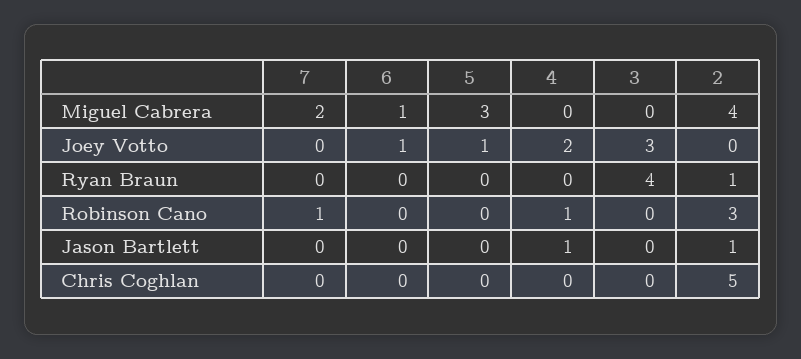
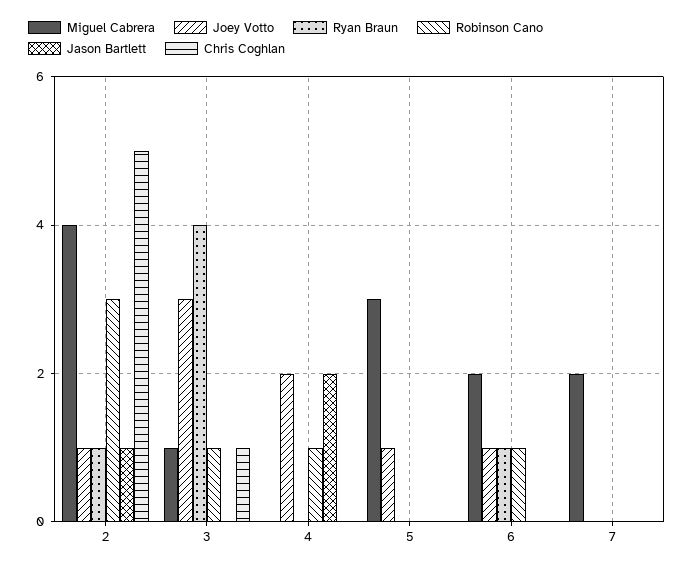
  {
    "Miguel Cabrera": {
      "7": 2,
-     "6": 1,
+     "6": 2,
      "5": 3,
      "4": 0,
-     "3": 0,
+     "3": 1,
      "2": 4
    },
    "Joey Votto": {
      "7": 0,
      "6": 1,
      "5": 1,
      "4": 2,
      "3": 3,
-     "2": 0
+     "2": 1
    },
    "Ryan Braun": {
      "7": 0,
-     "6": 0,
+     "6": 1,
      "5": 0,
      "4": 0,
      "3": 4,
      "2": 1
    },
    "Robinson Cano": {
-     "7": 1,
+     "7": 0,
-     "6": 0,
+     "6": 1,
      "5": 0,
      "4": 1,
-     "3": 0,
+     "3": 1,
      "2": 3
    },
    "Jason Bartlett": {
      "7": 0,
      "6": 0,
      "5": 0,
-     "4": 1,
+     "4": 2,
      "3": 0,
      "2": 1
    },
    "Chris Coghlan": {
      "7": 0,
      "6": 0,
      "5": 0,
      "4": 0,
-     "3": 0,
+     "3": 1,
      "2": 5
    }
  }

